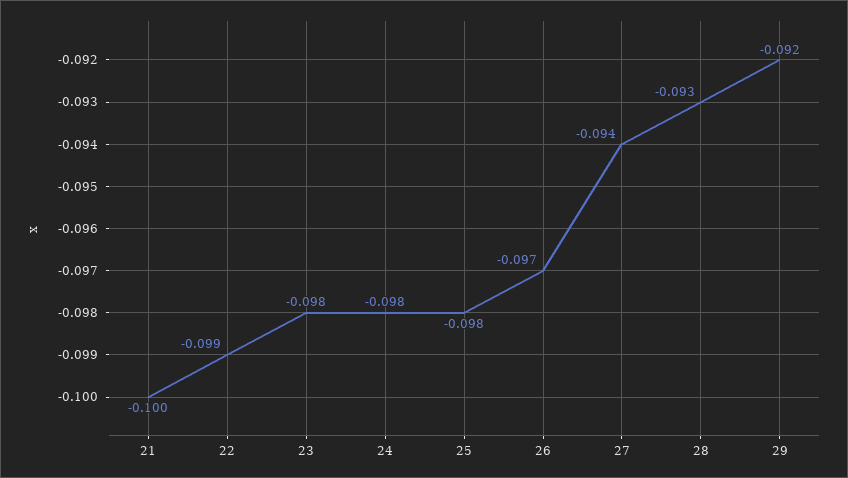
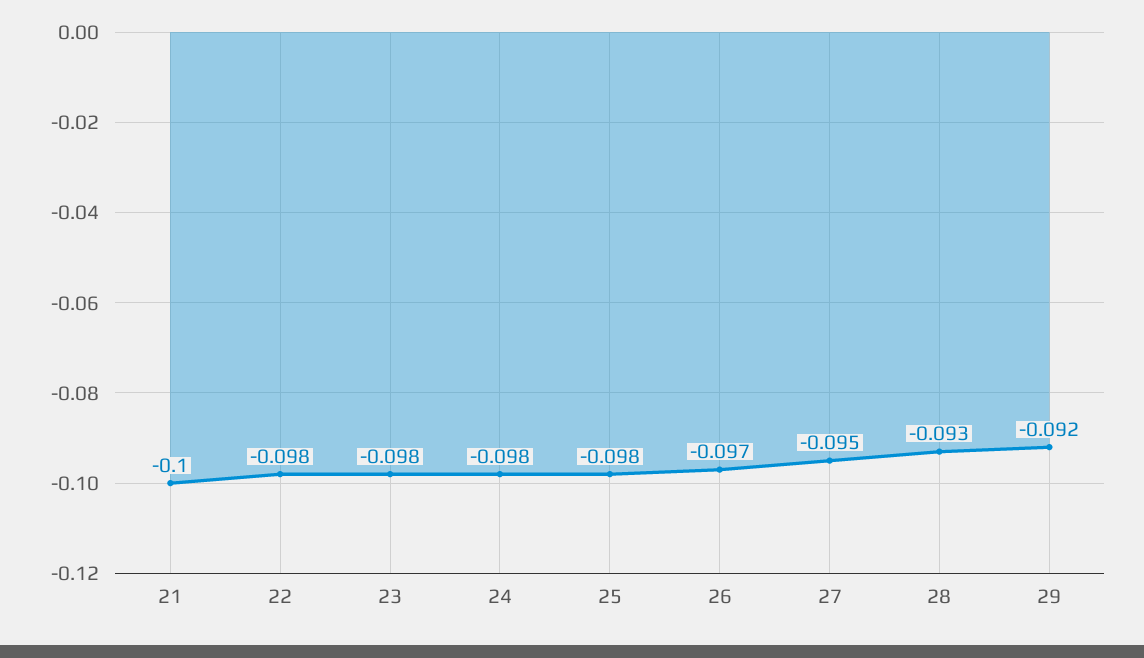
  {
    "21": -0.1,
-   "22": -0.099,
+   "22": -0.098,
    "23": -0.098,
    "24": -0.098,
    "25": -0.098,
    "26": -0.097,
-   "27": -0.094,
+   "27": -0.095,
    "28": -0.093,
    "29": -0.092
  }

